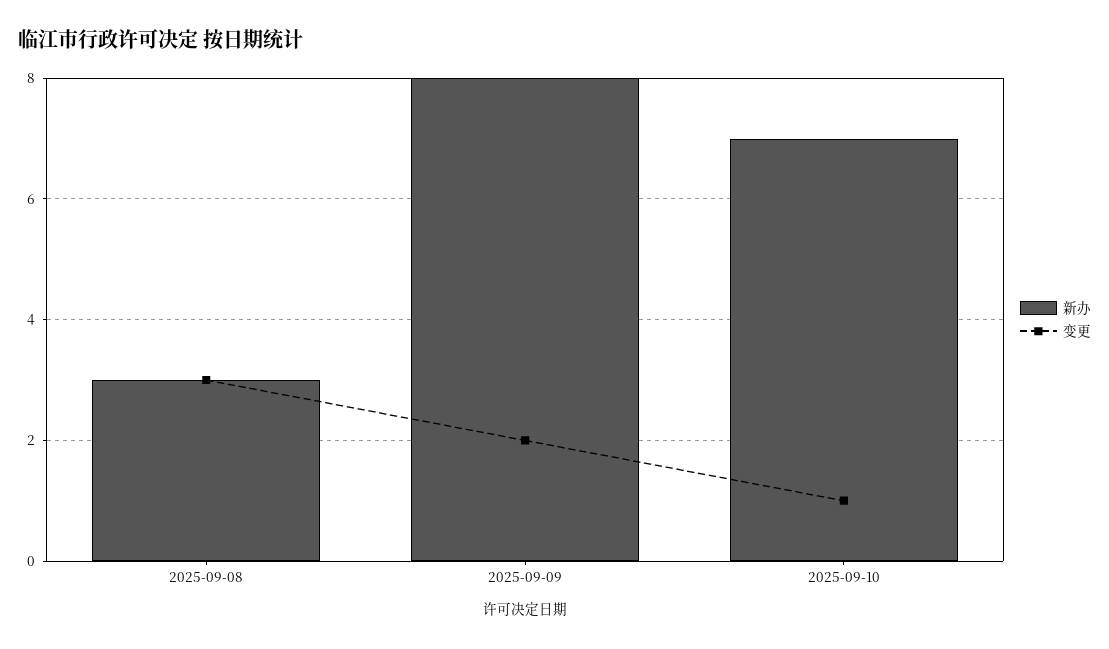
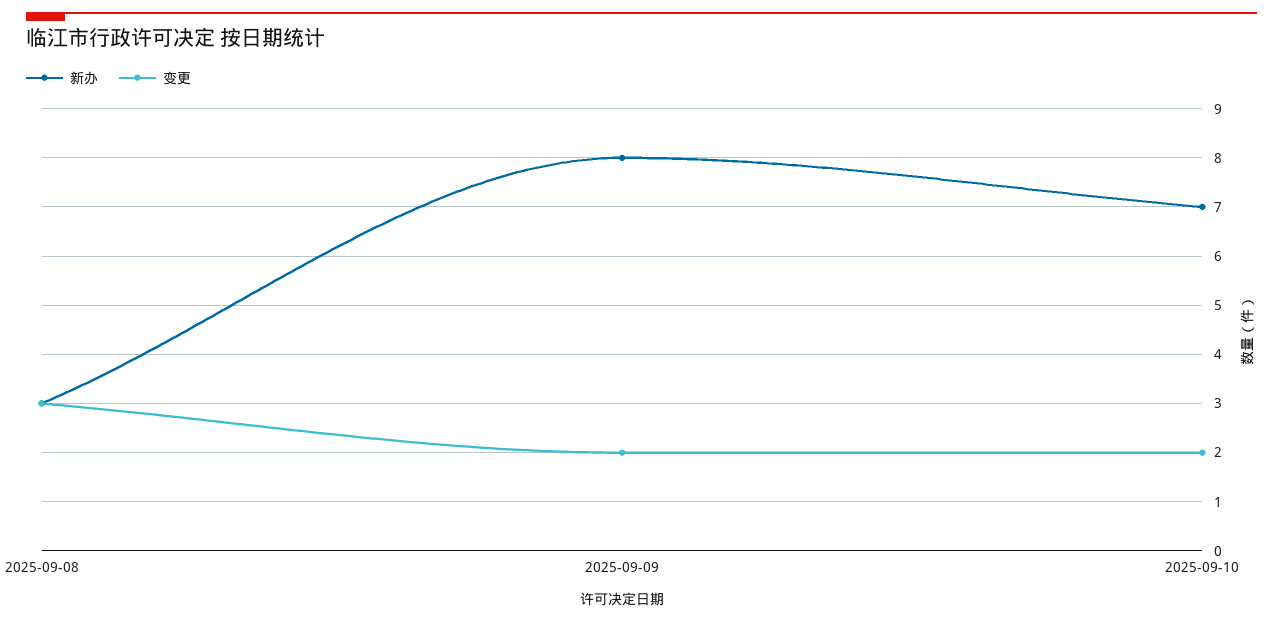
  {
    "新办": {
      "2025-09-08": 3,
      "2025-09-09": 8,
      "2025-09-10": 7
    },
    "变更": {
      "2025-09-08": 3,
      "2025-09-09": 2,
-     "2025-09-10": 1
+     "2025-09-10": 2
    }
  }

